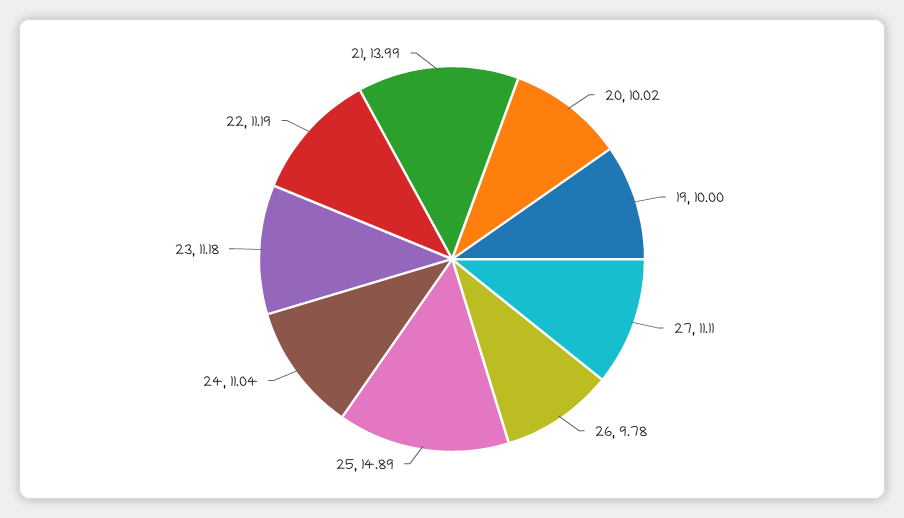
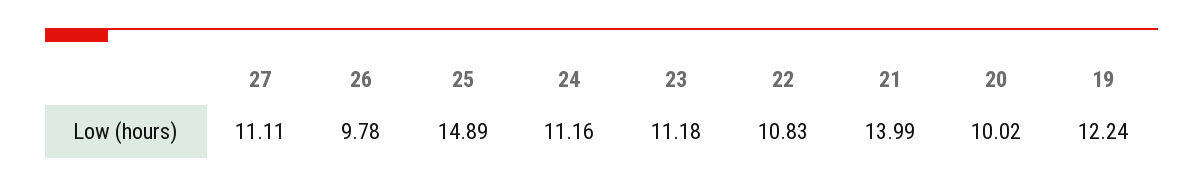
  {
    "20": 10.02,
-   "19": 10,
+   "19": 12.24,
    "27": 11.11,
    "26": 9.78,
    "25": 14.89,
-   "24": 11.04,
+   "24": 11.16,
    "23": 11.18,
-   "22": 11.19,
+   "22": 10.83,
    "21": 13.99
  }

